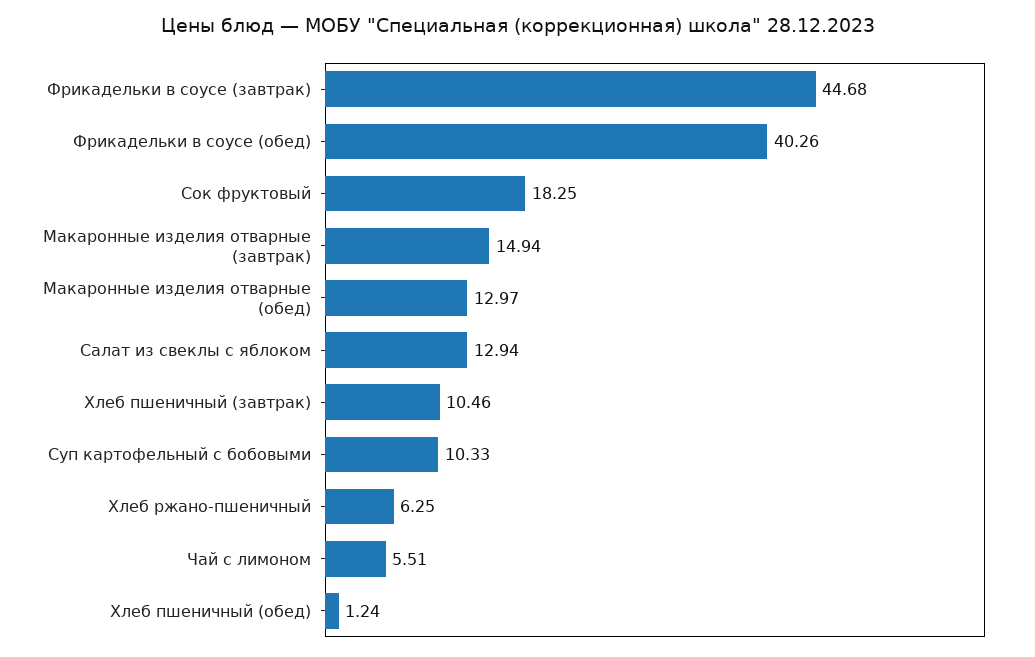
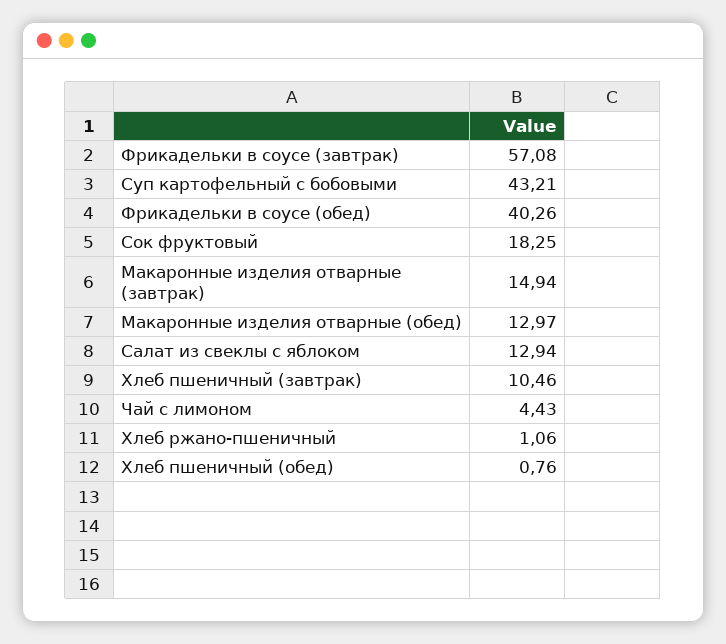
  {
-   "Фрикадельки в соусе (завтрак)": 44.68,
+   "Фрикадельки в соусе (завтрак)": 57.08,
    "Фрикадельки в соусе (обед)": 40.26,
    "Сок фруктовый": 18.25,
    "Макаронные изделия отварные (завтрак)": 14.94,
    "Макаронные изделия отварные (обед)": 12.97,
    "Салат из свеклы с яблоком": 12.94,
    "Хлеб пшеничный (завтрак)": 10.46,
-   "Суп картофельный с бобовыми": 10.33,
+   "Суп картофельный с бобовыми": 43.21,
-   "Хлеб ржано-пшеничный": 6.25,
+   "Хлеб ржано-пшеничный": 1.06,
-   "Чай с лимоном": 5.51,
+   "Чай с лимоном": 4.43,
-   "Хлеб пшеничный (обед)": 1.24
+   "Хлеб пшеничный (обед)": 0.76
  }

